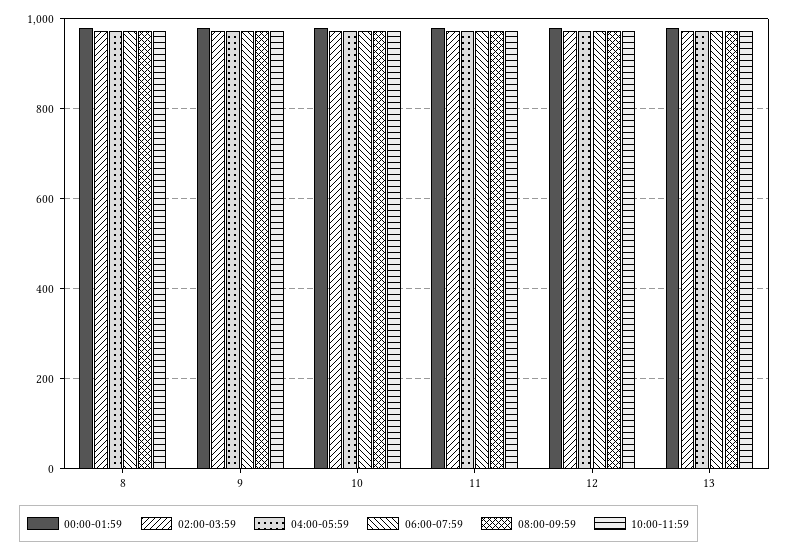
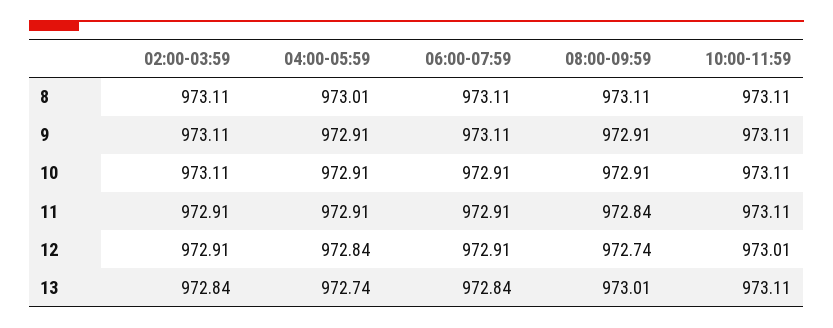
  {
-   "00:00-01:59": {
-     "8": 980,
-     "9": 980,
-     "10": 980,
-     "11": 980,
-     "12": 980,
-     "13": 980
-   },
    "02:00-03:59": {
      "8": 973.11,
      "9": 973.11,
      "10": 973.11,
      "11": 972.91,
      "12": 972.91,
      "13": 972.84
    },
    "04:00-05:59": {
      "8": 973.01,
      "9": 972.91,
      "10": 972.91,
      "11": 972.91,
      "12": 972.84,
      "13": 972.74
    },
    "06:00-07:59": {
      "8": 973.11,
      "9": 973.11,
      "10": 972.91,
      "11": 972.91,
      "12": 972.91,
      "13": 972.84
    },
    "08:00-09:59": {
      "8": 973.11,
      "9": 972.91,
      "10": 972.91,
      "11": 972.84,
      "12": 972.74,
      "13": 973.01
    },
    "10:00-11:59": {
      "8": 973.11,
      "9": 973.11,
      "10": 973.11,
      "11": 973.11,
      "12": 973.01,
      "13": 973.11
    }
  }

